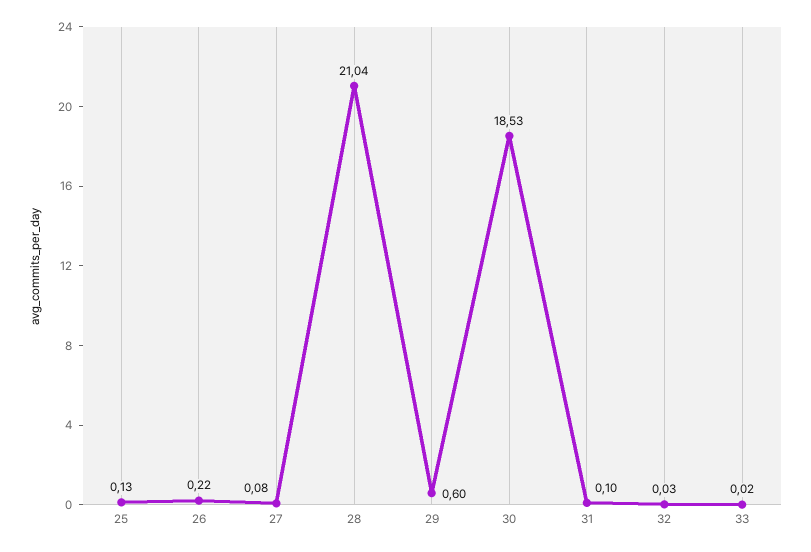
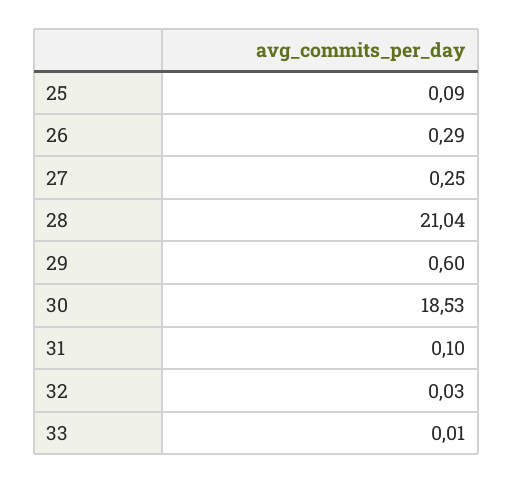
  {
-   "25": 0.13,
+   "25": 0.09,
-   "26": 0.22,
+   "26": 0.29,
-   "27": 0.08,
+   "27": 0.25,
    "28": 21.04,
    "29": 0.6,
    "30": 18.53,
    "31": 0.1,
    "32": 0.03,
-   "33": 0.02
+   "33": 0.01
  }

